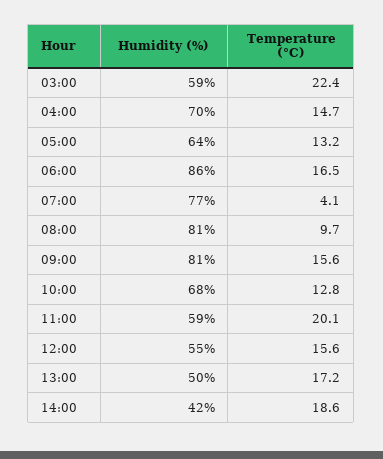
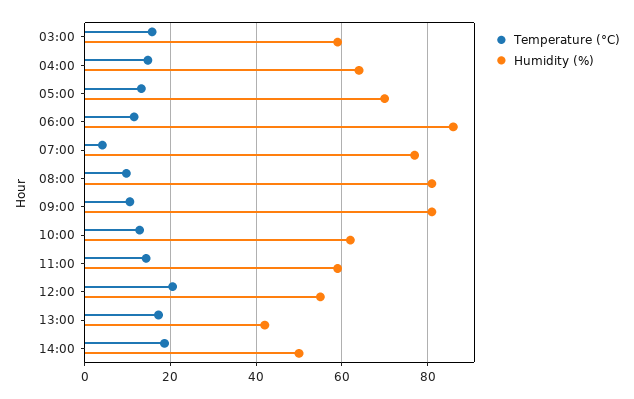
  {
    "Humidity (%)": {
      "03:00": 59,
-     "04:00": 70,
+     "04:00": 64,
-     "05:00": 64,
+     "05:00": 70,
      "06:00": 86,
      "07:00": 77,
      "08:00": 81,
      "09:00": 81,
-     "10:00": 68,
+     "10:00": 62,
      "11:00": 59,
      "12:00": 55,
-     "13:00": 50,
+     "13:00": 42,
-     "14:00": 42
+     "14:00": 50
    },
    "Temperature (°C)": {
-     "03:00": 22.4,
+     "03:00": 16,
      "04:00": 14.7,
      "05:00": 13.2,
-     "06:00": 16.5,
+     "06:00": 12,
      "07:00": 4.1,
      "08:00": 9.7,
-     "09:00": 15.6,
+     "09:00": 10,
      "10:00": 12.8,
-     "11:00": 20.1,
+     "11:00": 14,
-     "12:00": 15.6,
+     "12:00": 20,
      "13:00": 17.2,
      "14:00": 18.6
    }
  }

